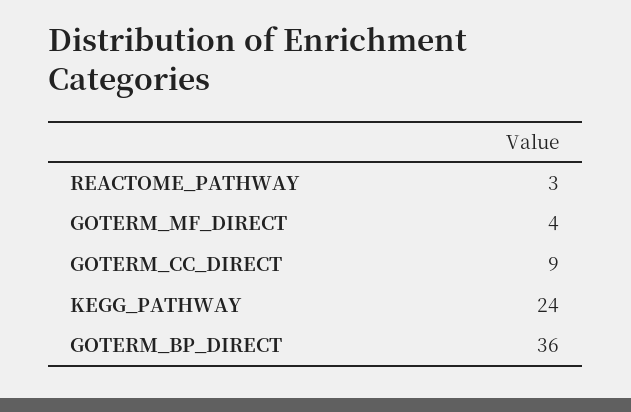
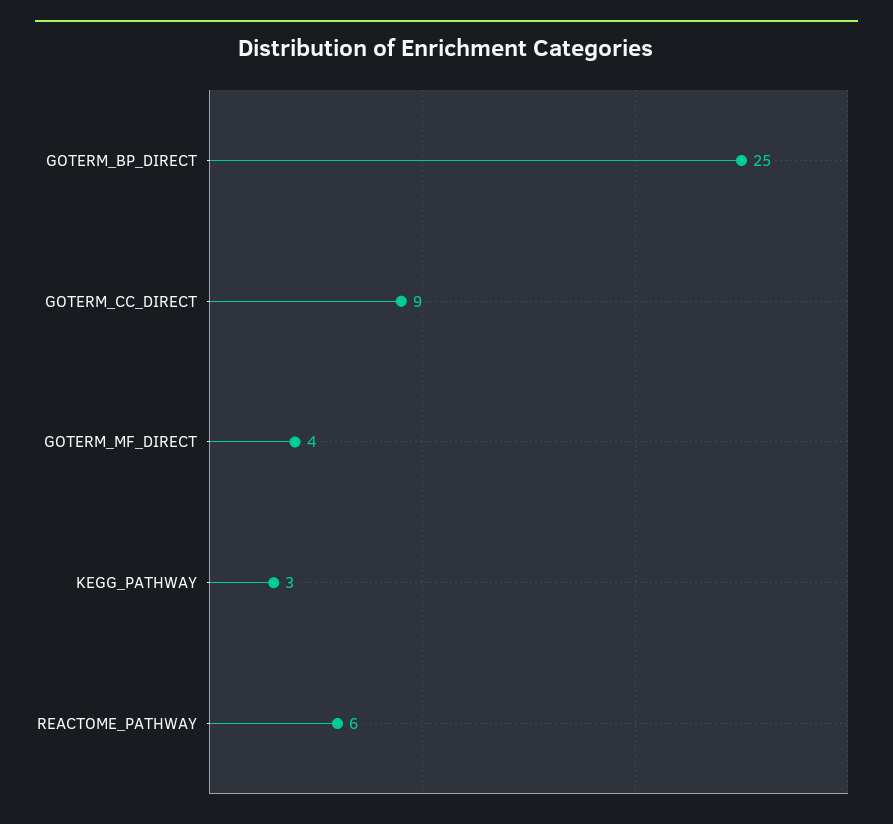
  {
-   "REACTOME_PATHWAY": 3,
+   "REACTOME_PATHWAY": 6,
    "GOTERM_MF_DIRECT": 4,
    "GOTERM_CC_DIRECT": 9,
-   "KEGG_PATHWAY": 24,
+   "KEGG_PATHWAY": 3,
-   "GOTERM_BP_DIRECT": 36
+   "GOTERM_BP_DIRECT": 25
  }

